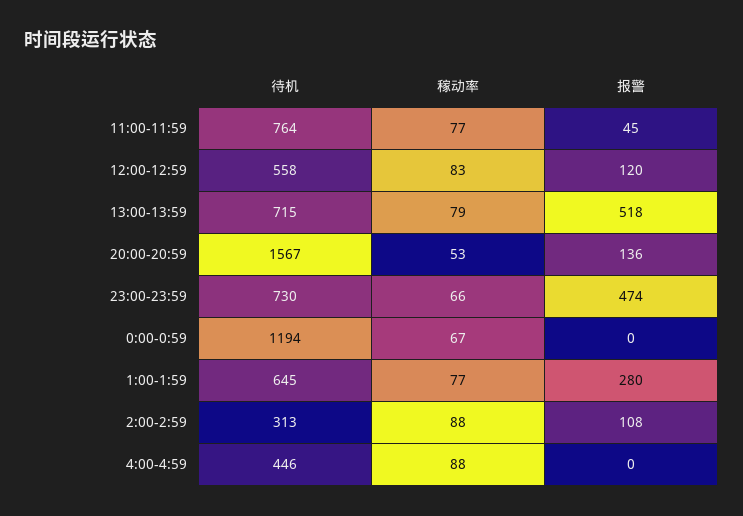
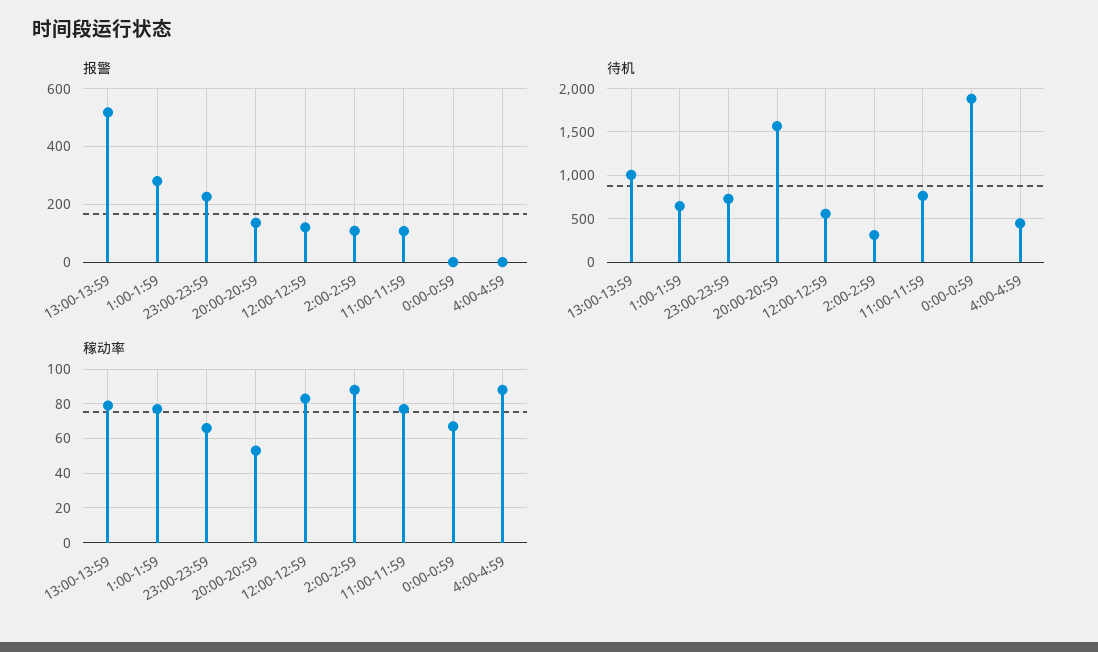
  {
    "待机": {
      "11:00-11:59": 764,
      "12:00-12:59": 558,
-     "13:00-13:59": 715,
+     "13:00-13:59": 1000,
      "20:00-20:59": 1567,
      "23:00-23:59": 730,
-     "0:00-0:59": 1194,
+     "0:00-0:59": 1900,
      "1:00-1:59": 645,
      "2:00-2:59": 313,
      "4:00-4:59": 446
    },
    "稼动率": {
      "11:00-11:59": 77,
      "12:00-12:59": 83,
      "13:00-13:59": 79,
      "20:00-20:59": 53,
      "23:00-23:59": 66,
      "0:00-0:59": 67,
      "1:00-1:59": 77,
      "2:00-2:59": 88,
      "4:00-4:59": 88
    },
    "报警": {
-     "11:00-11:59": 45,
+     "11:00-11:59": 100,
      "12:00-12:59": 120,
      "13:00-13:59": 518,
      "20:00-20:59": 136,
-     "23:00-23:59": 474,
+     "23:00-23:59": 225,
      "0:00-0:59": 0,
      "1:00-1:59": 280,
      "2:00-2:59": 108,
      "4:00-4:59": 0
    }
  }

